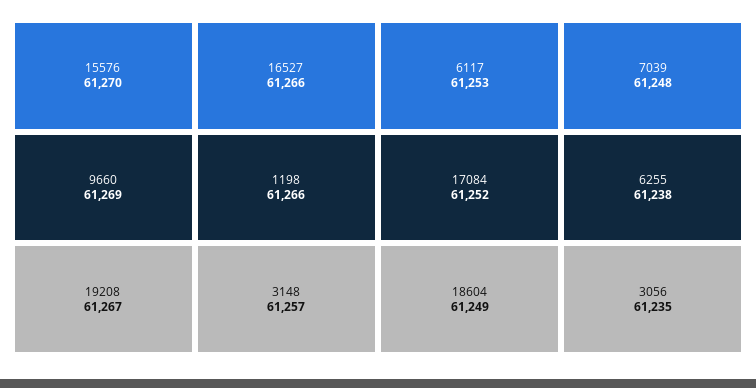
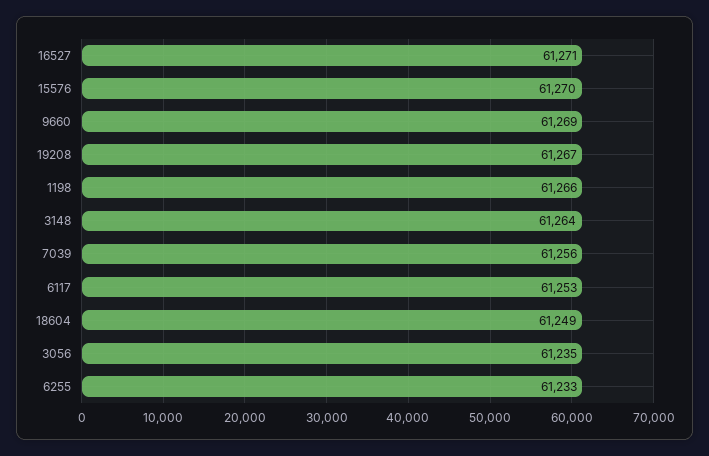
  {
    "15576": 61270,
    "9660": 61269,
    "19208": 61267,
-   "16527": 61266,
+   "16527": 61271,
    "1198": 61266,
-   "3148": 61257,
+   "3148": 61264,
    "6117": 61253,
-   "17084": 61252,
    "18604": 61249,
-   "7039": 61248,
+   "7039": 61256,
-   "6255": 61238,
+   "6255": 61233,
    "3056": 61235
  }

